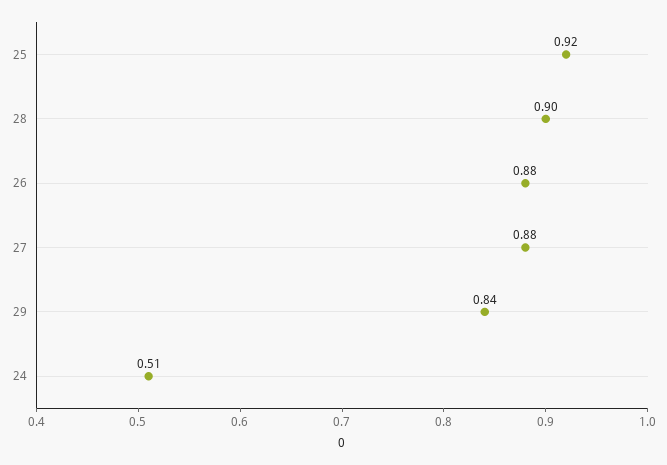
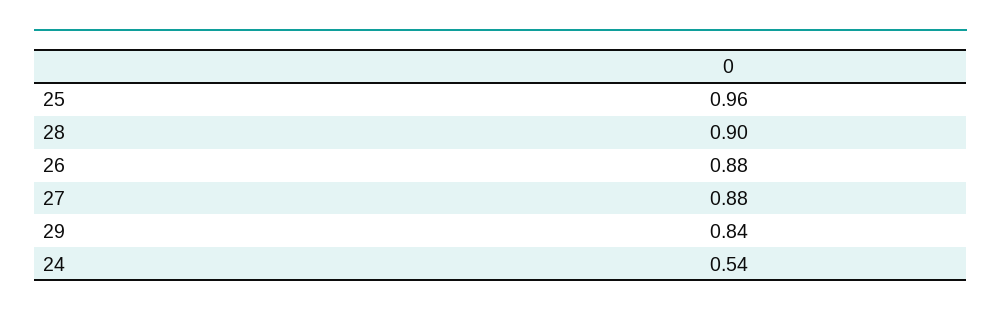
  {
-   "25": 0.92,
+   "25": 0.96,
    "28": 0.9,
    "26": 0.88,
    "27": 0.88,
    "29": 0.84,
-   "24": 0.51
+   "24": 0.54
  }

